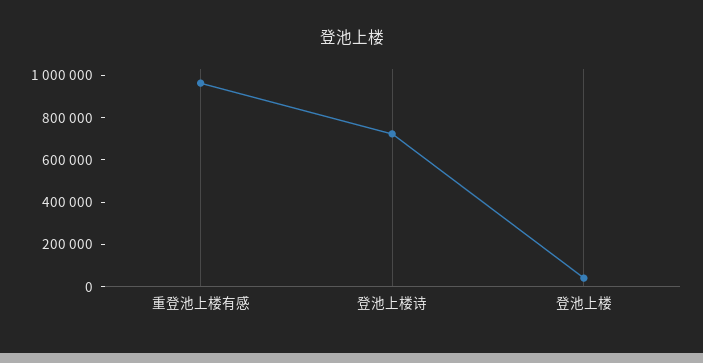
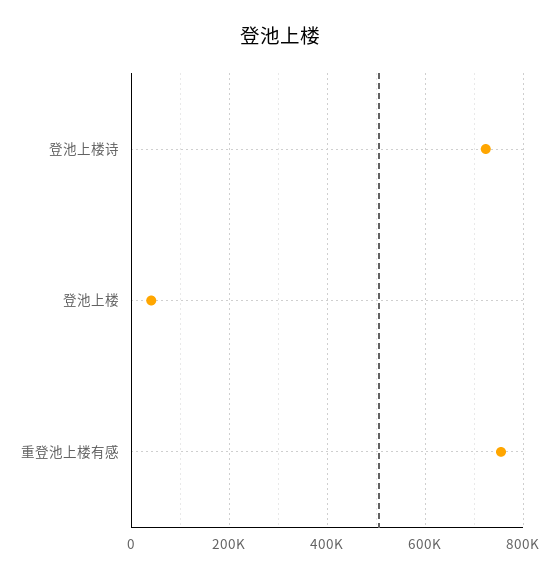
  {
-   "重登池上楼有感": 950000,
+   "重登池上楼有感": 760000,
    "登池上楼诗": 720000,
    "登池上楼": 40000
  }

